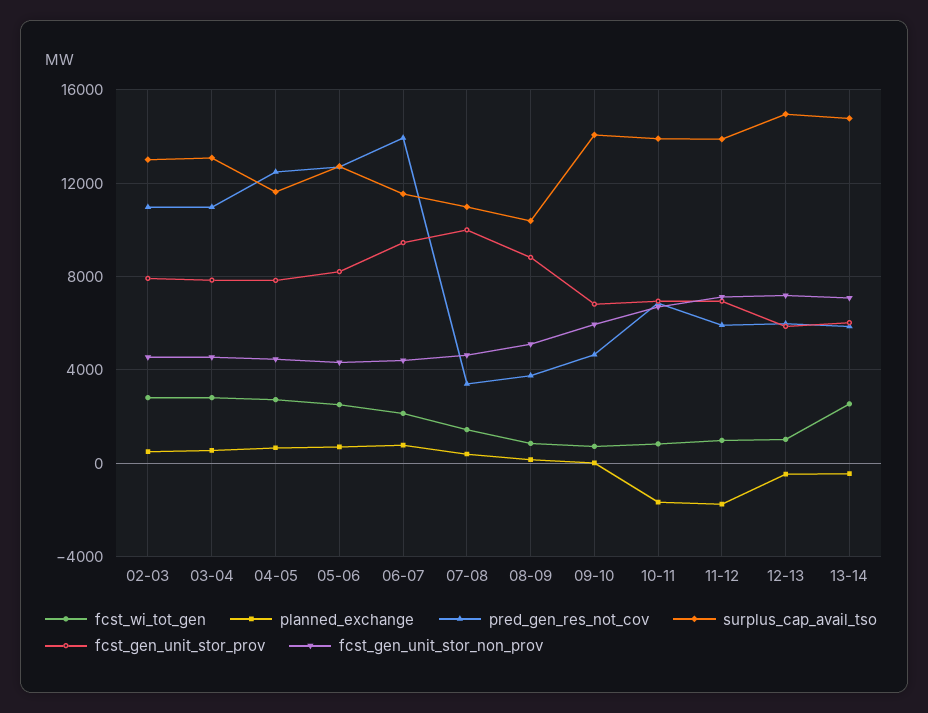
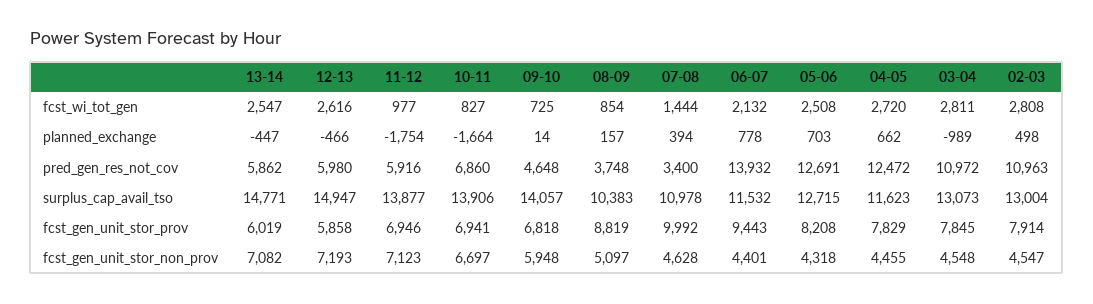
  {
    "fcst_wi_tot_gen": {
      "02-03": 2808,
      "03-04": 2811,
      "04-05": 2720,
      "05-06": 2508,
      "06-07": 2132,
      "07-08": 1444,
      "08-09": 854,
      "09-10": 725,
      "10-11": 827,
      "11-12": 977,
-     "12-13": 1000,
+     "12-13": 2616,
      "13-14": 2547
    },
    "planned_exchange": {
      "02-03": 498,
-     "03-04": 500,
+     "03-04": -989,
      "04-05": 662,
      "05-06": 703,
      "06-07": 778,
      "07-08": 394,
      "08-09": 157,
      "09-10": 14,
      "10-11": -1664,
      "11-12": -1754,
      "12-13": -466,
      "13-14": -447
    },
    "pred_gen_res_not_cov": {
      "02-03": 10963,
      "03-04": 10972,
      "04-05": 12472,
      "05-06": 12691,
      "06-07": 13932,
      "07-08": 3400,
      "08-09": 3748,
      "09-10": 4648,
      "10-11": 6860,
      "11-12": 5916,
      "12-13": 5980,
      "13-14": 5862
    },
    "surplus_cap_avail_tso": {
      "02-03": 13004,
      "03-04": 13073,
      "04-05": 11623,
      "05-06": 12715,
      "06-07": 11532,
      "07-08": 10978,
      "08-09": 10383,
      "09-10": 14057,
      "10-11": 13906,
      "11-12": 13877,
      "12-13": 14947,
      "13-14": 14771
    },
    "fcst_gen_unit_stor_prov": {
      "02-03": 7914,
      "03-04": 7845,
      "04-05": 7829,
      "05-06": 8208,
      "06-07": 9443,
      "07-08": 9992,
      "08-09": 8819,
      "09-10": 6818,
      "10-11": 6941,
      "11-12": 6946,
      "12-13": 5858,
      "13-14": 6019
    },
    "fcst_gen_unit_stor_non_prov": {
      "02-03": 4547,
      "03-04": 4548,
      "04-05": 4455,
      "05-06": 4318,
      "06-07": 4401,
      "07-08": 4628,
      "08-09": 5097,
      "09-10": 5948,
      "10-11": 6697,
      "11-12": 7123,
      "12-13": 7193,
      "13-14": 7082
    }
  }

